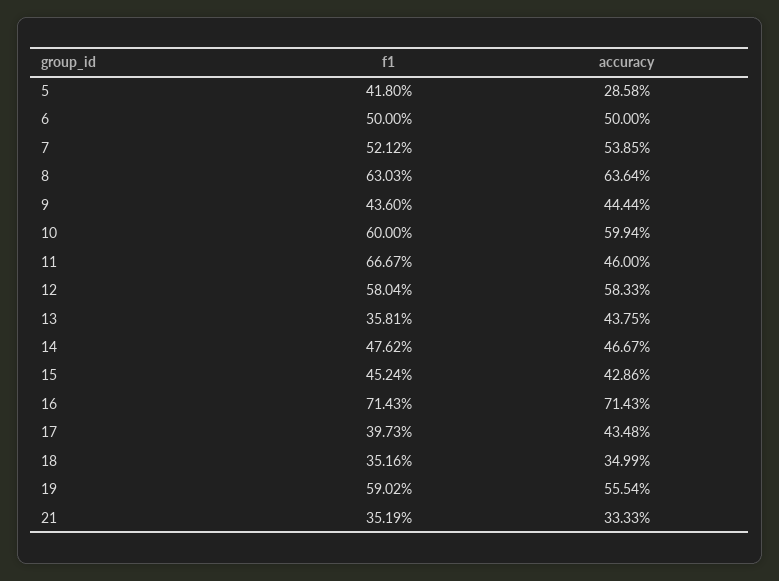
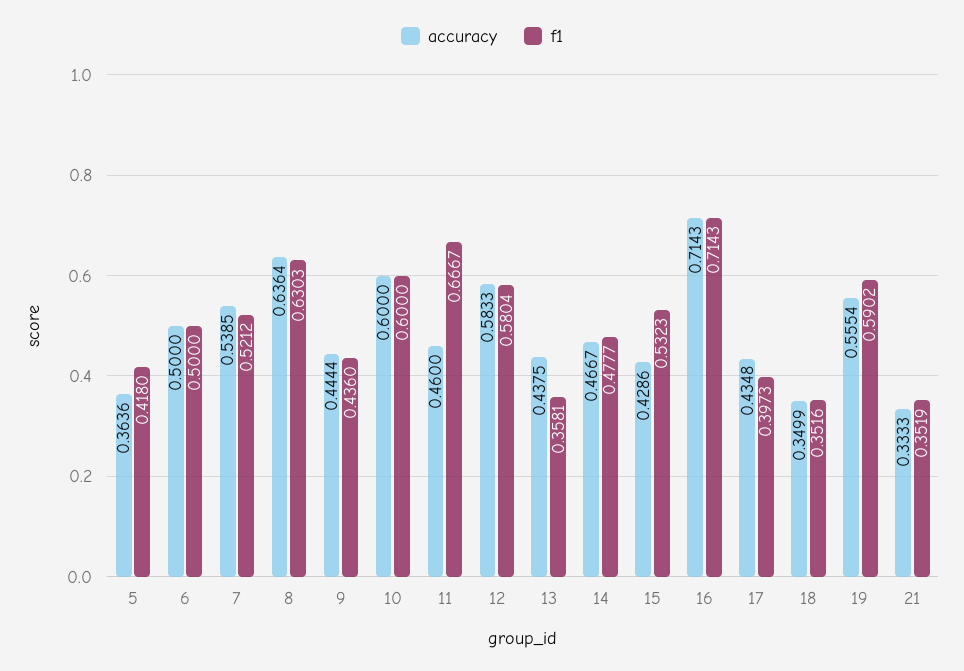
  {
    "f1": {
      "5": 0.418,
      "6": 0.5,
      "7": 0.5212,
      "8": 0.6303,
      "9": 0.436,
      "10": 0.6,
      "11": 0.6667,
      "12": 0.5804,
      "13": 0.3581,
-     "14": 0.4762,
+     "14": 0.4777,
-     "15": 0.4524,
+     "15": 0.5323,
      "16": 0.7143,
      "17": 0.3973,
      "18": 0.3516,
      "19": 0.5902,
      "21": 0.3519
    },
    "accuracy": {
-     "5": 0.2858,
+     "5": 0.3636,
      "6": 0.5,
      "7": 0.5385,
      "8": 0.6364,
      "9": 0.4444,
-     "10": 0.5994,
+     "10": 0.6,
      "11": 0.46,
      "12": 0.5833,
      "13": 0.4375,
      "14": 0.4667,
      "15": 0.4286,
      "16": 0.7143,
      "17": 0.4348,
      "18": 0.3499,
      "19": 0.5554,
      "21": 0.3333
    }
  }

